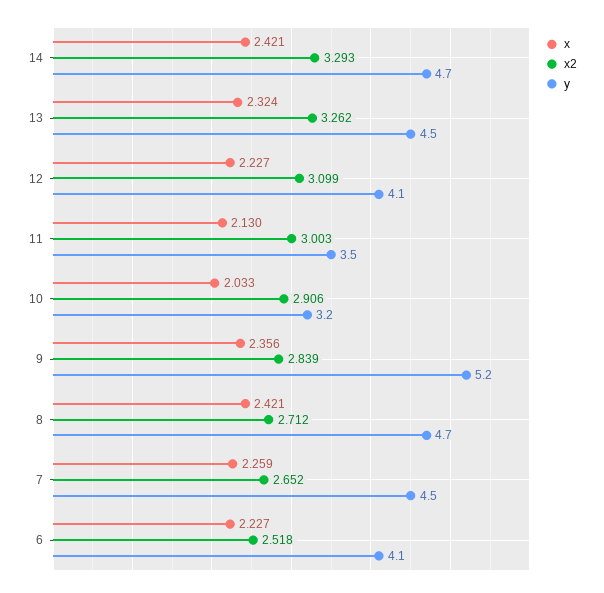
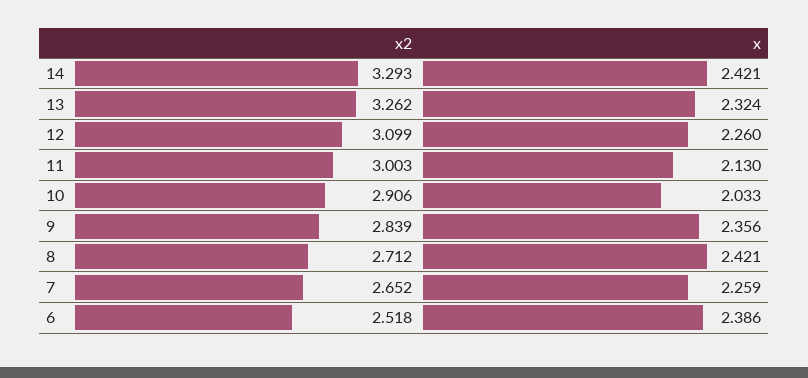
  {
    "x": {
      "14": 2.421,
      "13": 2.324,
-     "12": 2.227,
+     "12": 2.26,
      "11": 2.13,
      "10": 2.033,
      "9": 2.356,
      "8": 2.421,
      "7": 2.259,
-     "6": 2.227
+     "6": 2.386
    },
    "x2": {
      "14": 3.293,
      "13": 3.262,
      "12": 3.099,
      "11": 3.003,
      "10": 2.906,
      "9": 2.839,
      "8": 2.712,
      "7": 2.652,
      "6": 2.518
-   },
+   }
-   "y": {
-     "14": 4.7,
-     "13": 4.5,
-     "12": 4.1,
-     "11": 3.5,
-     "10": 3.2,
-     "9": 5.2,
-     "8": 4.7,
-     "7": 4.5,
-     "6": 4.1
-   }
  }

